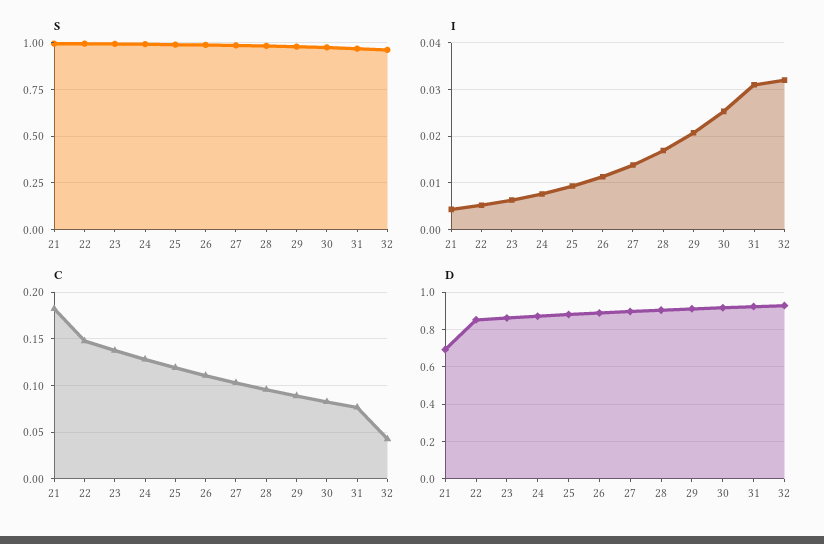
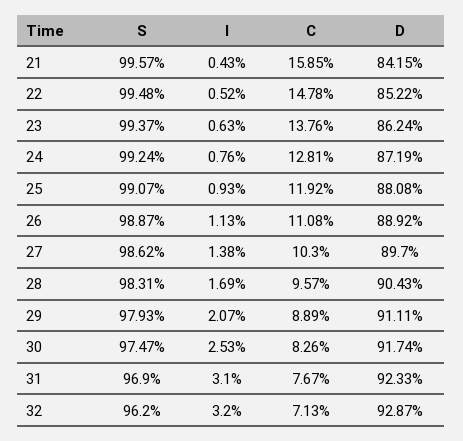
  {
    "S": {
      "21": 0.9957,
      "22": 0.9948,
      "23": 0.9937,
      "24": 0.9924,
      "25": 0.9907,
      "26": 0.9887,
      "27": 0.9862,
      "28": 0.9831,
      "29": 0.9793,
      "30": 0.9747,
      "31": 0.969,
      "32": 0.962
    },
    "I": {
      "21": 0.0043,
      "22": 0.0052,
      "23": 0.0063,
      "24": 0.0076,
      "25": 0.0093,
      "26": 0.0113,
      "27": 0.0138,
      "28": 0.0169,
      "29": 0.0207,
      "30": 0.0253,
      "31": 0.031,
      "32": 0.032
    },
    "C": {
-     "21": 0.18,
+     "21": 0.1585,
      "22": 0.1478,
      "23": 0.1376,
      "24": 0.1281,
      "25": 0.1192,
      "26": 0.1108,
      "27": 0.103,
      "28": 0.0957,
      "29": 0.0889,
      "30": 0.0826,
      "31": 0.0767,
-     "32": 0.04
+     "32": 0.0713
    },
    "D": {
-     "21": 0.7,
+     "21": 0.8415,
      "22": 0.8522,
      "23": 0.8624,
      "24": 0.8719,
      "25": 0.8808,
      "26": 0.8892,
      "27": 0.897,
      "28": 0.9043,
      "29": 0.9111,
      "30": 0.9174,
      "31": 0.9233,
      "32": 0.9287
    }
  }

